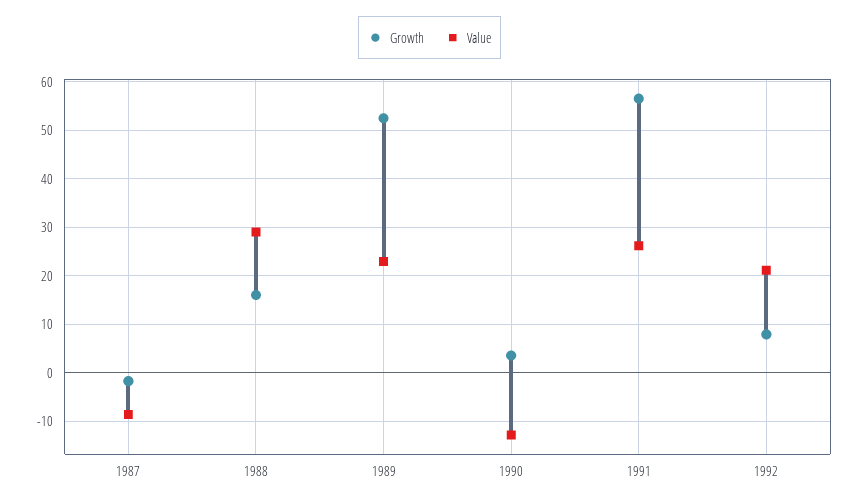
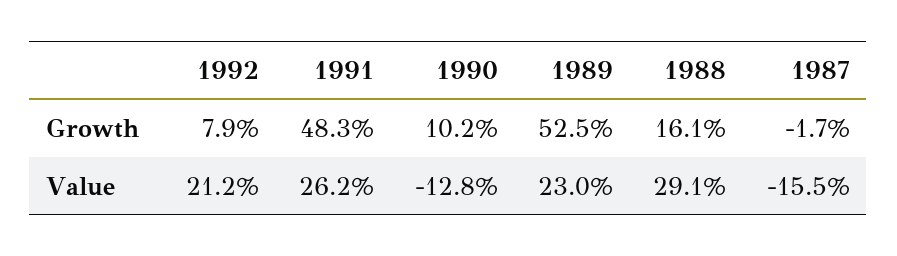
  {
    "Growth": {
      "1987": -1.7,
      "1988": 16.1,
      "1989": 52.5,
-     "1990": 4,
+     "1990": 10.2,
-     "1991": 56,
+     "1991": 48.3,
      "1992": 7.9
    },
    "Value": {
-     "1987": -8,
+     "1987": -15.5,
      "1988": 29.1,
      "1989": 23,
      "1990": -12.8,
      "1991": 26.2,
      "1992": 21.2
    }
  }

